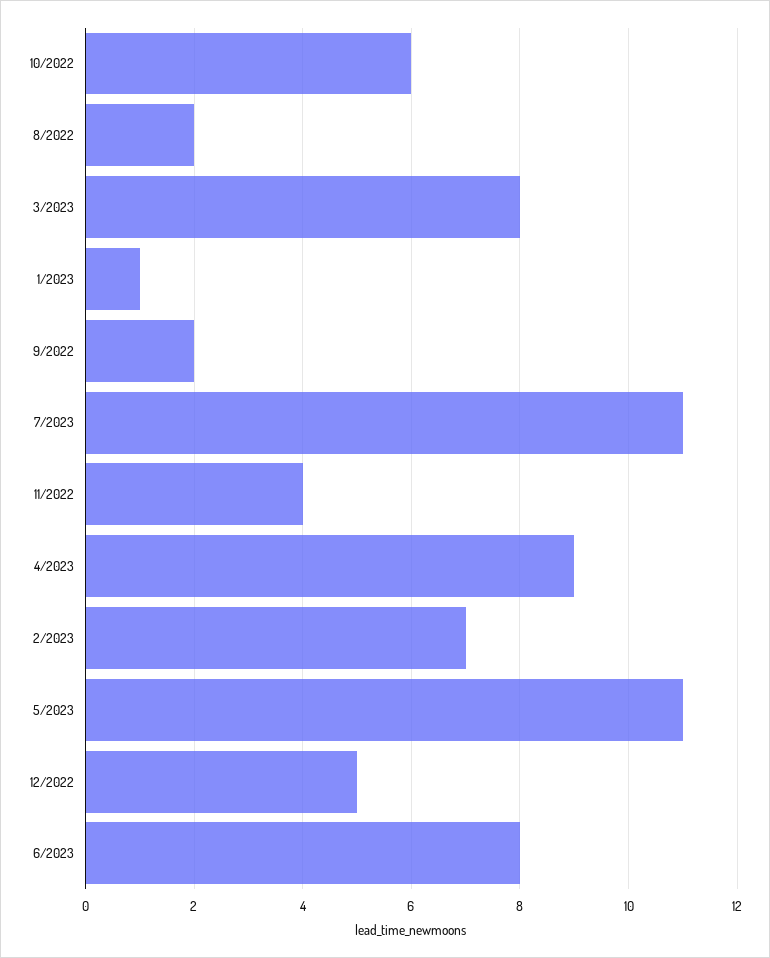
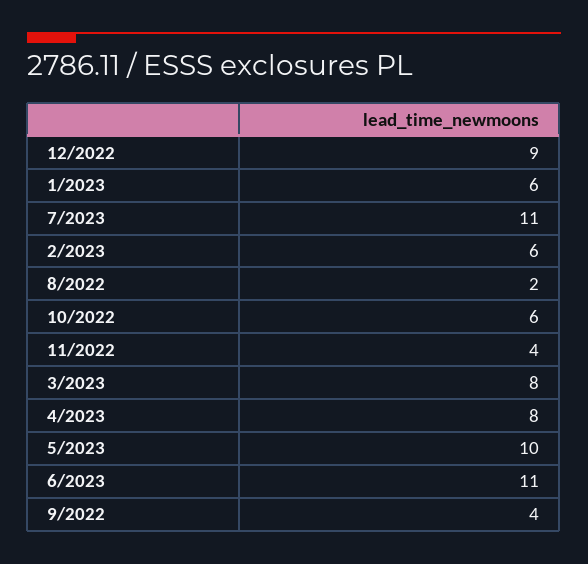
  {
    "10/2022": 6,
    "8/2022": 2,
    "3/2023": 8,
-   "1/2023": 1,
+   "1/2023": 6,
-   "9/2022": 2,
+   "9/2022": 4,
    "7/2023": 11,
    "11/2022": 4,
-   "4/2023": 9,
+   "4/2023": 8,
-   "2/2023": 7,
+   "2/2023": 6,
-   "5/2023": 11,
+   "5/2023": 10,
-   "12/2022": 5,
+   "12/2022": 9,
-   "6/2023": 8
+   "6/2023": 11
  }

